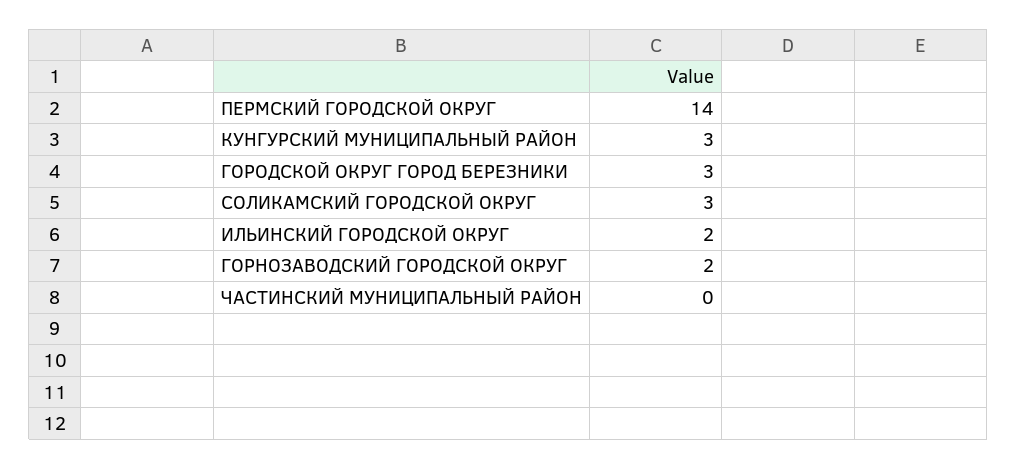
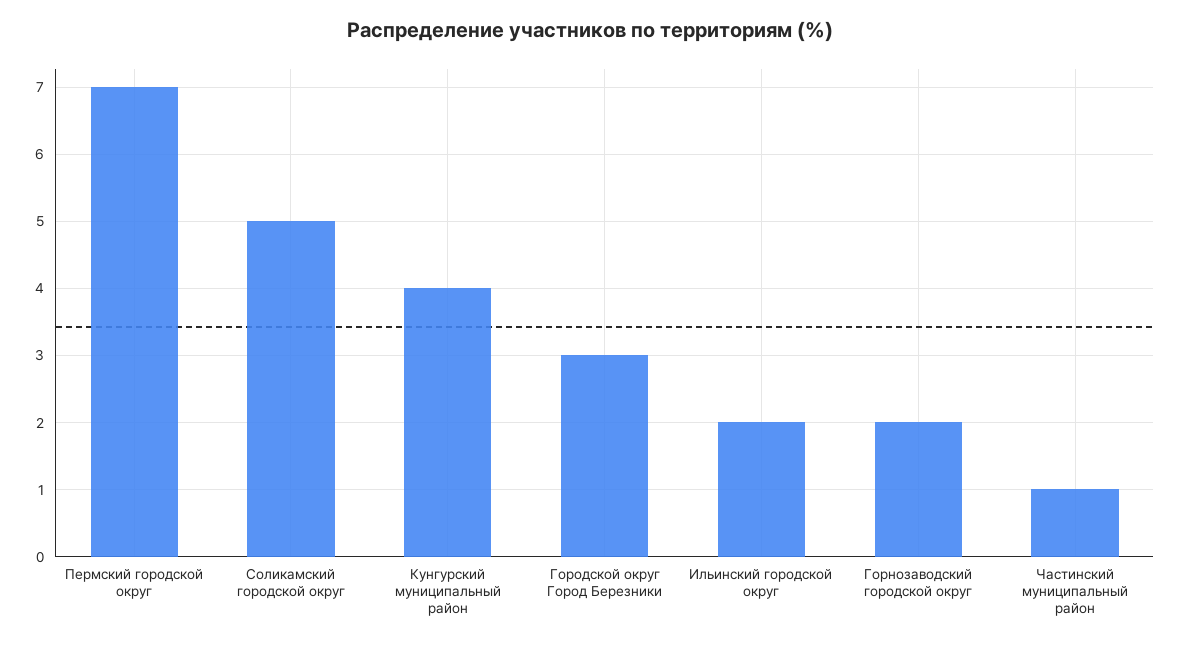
  {
-   "ПЕРМСКИЙ ГОРОДСКОЙ ОКРУГ": 14,
+   "ПЕРМСКИЙ ГОРОДСКОЙ ОКРУГ": 7,
-   "КУНГУРСКИЙ МУНИЦИПАЛЬНЫЙ РАЙОН": 3,
+   "КУНГУРСКИЙ МУНИЦИПАЛЬНЫЙ РАЙОН": 4,
    "ГОРОДСКОЙ ОКРУГ ГОРОД БЕРЕЗНИКИ": 3,
-   "СОЛИКАМСКИЙ ГОРОДСКОЙ ОКРУГ": 3,
+   "СОЛИКАМСКИЙ ГОРОДСКОЙ ОКРУГ": 5,
    "ИЛЬИНСКИЙ ГОРОДСКОЙ ОКРУГ": 2,
    "ГОРНОЗАВОДСКИЙ ГОРОДСКОЙ ОКРУГ": 2,
-   "ЧАСТИНСКИЙ МУНИЦИПАЛЬНЫЙ РАЙОН": 0
+   "ЧАСТИНСКИЙ МУНИЦИПАЛЬНЫЙ РАЙОН": 1
  }

